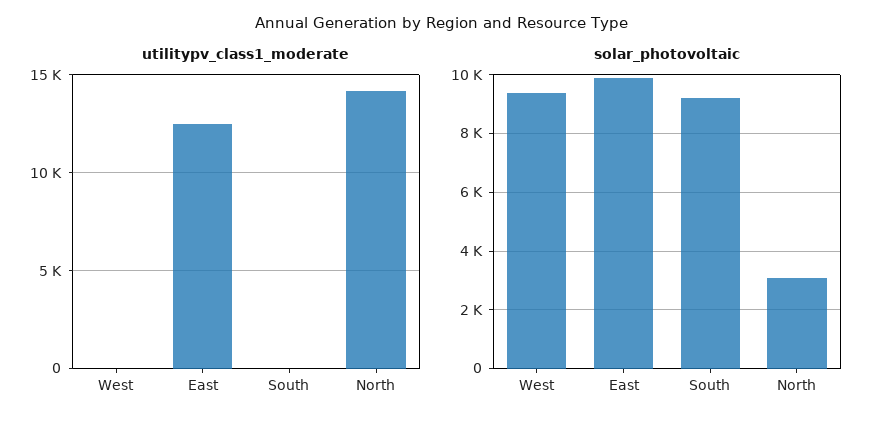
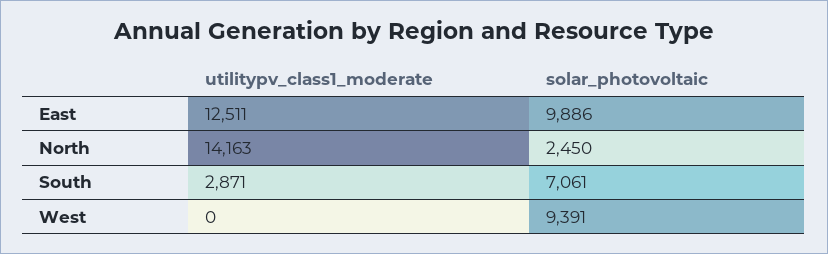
  {
    "utilitypv_class1_moderate": {
      "West": 0,
      "East": 12511,
-     "South": 0,
+     "South": 2871,
      "North": 14163
    },
    "solar_photovoltaic": {
      "West": 9391,
      "East": 9886,
-     "South": 9250,
+     "South": 7061,
-     "North": 3000
+     "North": 2450
    }
  }

